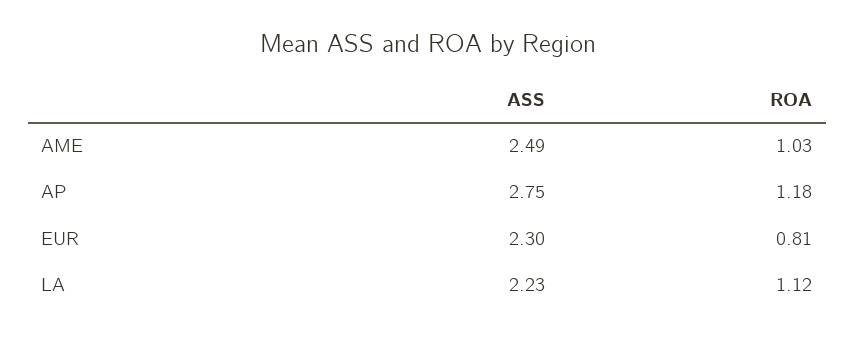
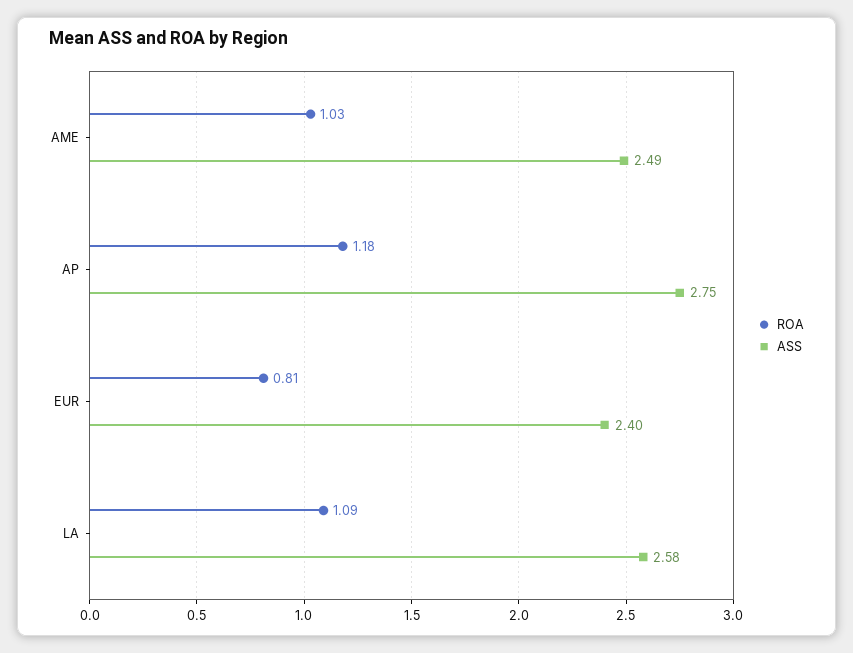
  {
    "ASS": {
      "AME": 2.49,
      "AP": 2.75,
-     "EUR": 2.3,
+     "EUR": 2.4,
-     "LA": 2.23
+     "LA": 2.58
    },
    "ROA": {
      "AME": 1.03,
      "AP": 1.18,
      "EUR": 0.81,
-     "LA": 1.12
+     "LA": 1.09
    }
  }

